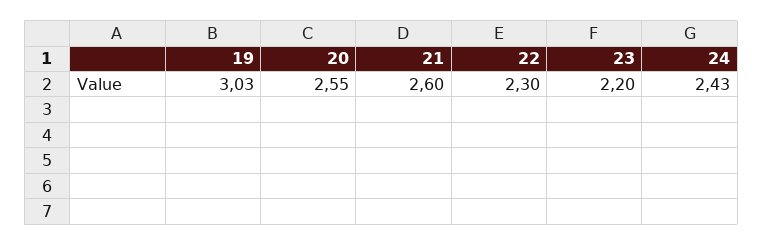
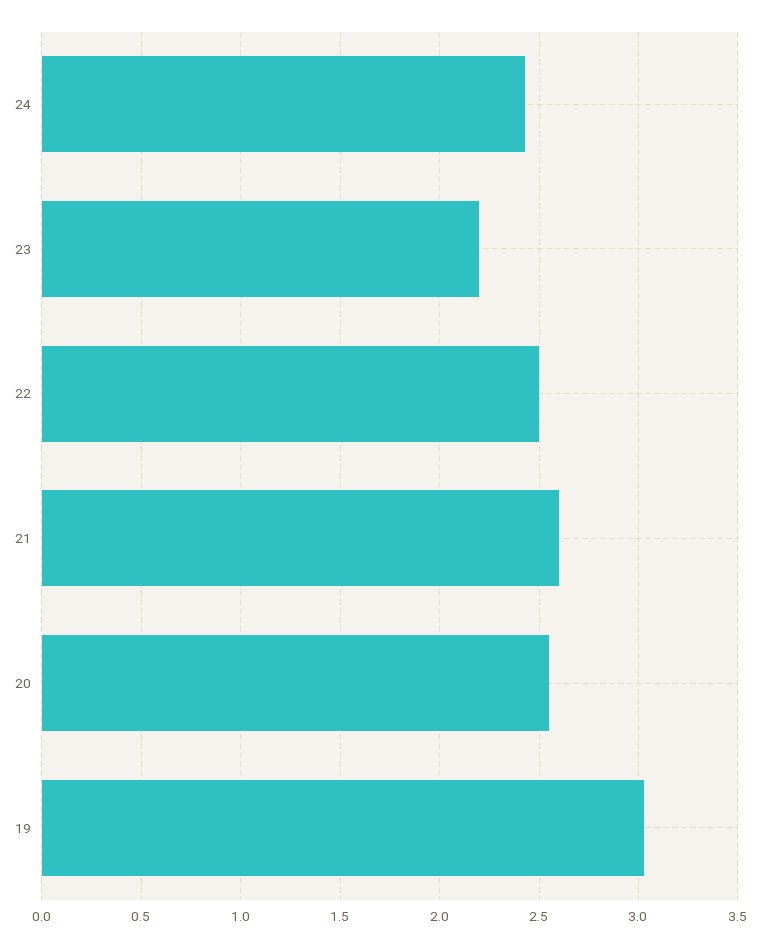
  {
    "19": 3.03,
    "20": 2.55,
    "21": 2.6,
-   "22": 2.3,
+   "22": 2.5,
    "23": 2.2,
    "24": 2.43
  }

